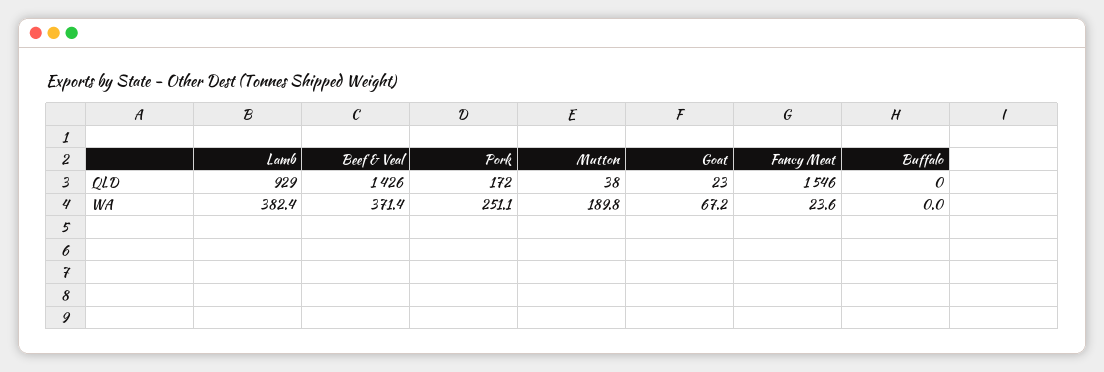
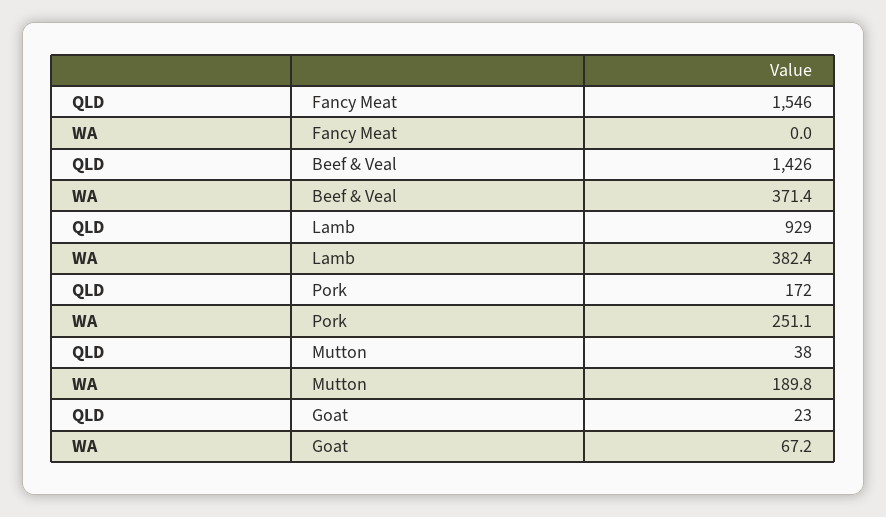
  {
    "Lamb": {
      "QLD": 929,
      "WA": 382.4
    },
    "Beef & Veal": {
      "QLD": 1426,
      "WA": 371.4
    },
    "Pork": {
      "QLD": 172,
      "WA": 251.1
    },
    "Mutton": {
      "QLD": 38,
      "WA": 189.8
    },
    "Goat": {
      "QLD": 23,
      "WA": 67.2
    },
    "Fancy Meat": {
      "QLD": 1546,
-     "WA": 23.6
+     "WA": 0
-   },
+   }
-   "Buffalo": {
-     "QLD": 0,
-     "WA": 0
-   }
  }

